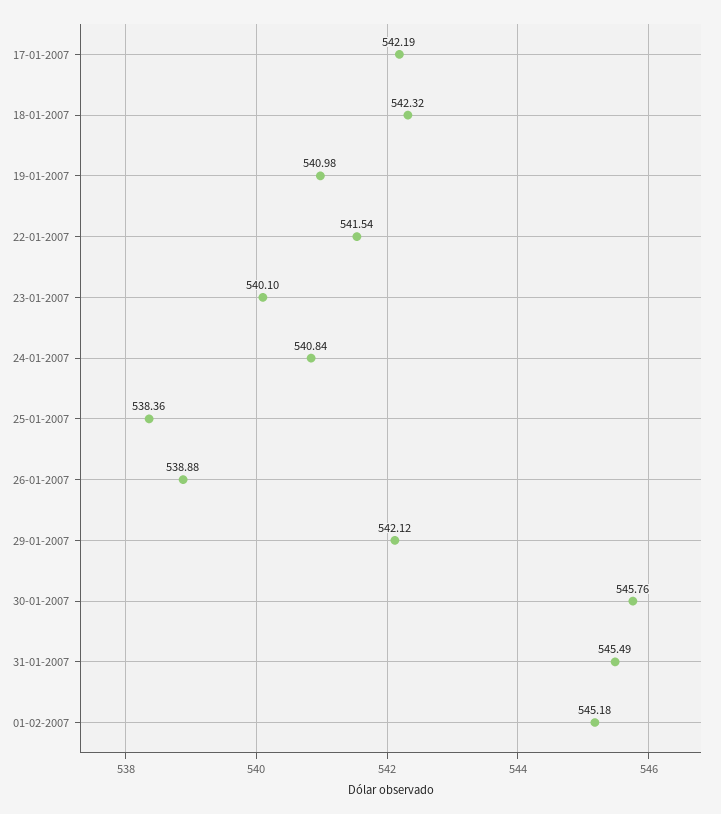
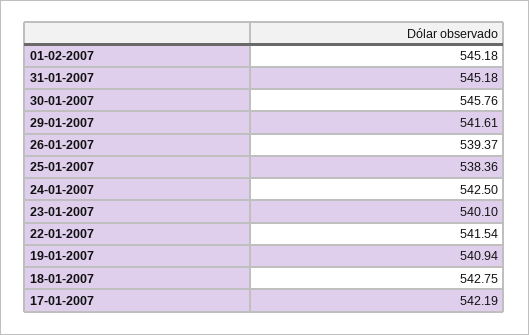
  {
    "17-01-2007": 542.19,
-   "18-01-2007": 542.32,
+   "18-01-2007": 542.75,
-   "19-01-2007": 540.98,
+   "19-01-2007": 540.94,
    "22-01-2007": 541.54,
    "23-01-2007": 540.1,
-   "24-01-2007": 540.84,
+   "24-01-2007": 542.5,
    "25-01-2007": 538.36,
-   "26-01-2007": 538.88,
+   "26-01-2007": 539.37,
-   "29-01-2007": 542.12,
+   "29-01-2007": 541.61,
    "30-01-2007": 545.76,
-   "31-01-2007": 545.49,
+   "31-01-2007": 545.18,
    "01-02-2007": 545.18
  }

